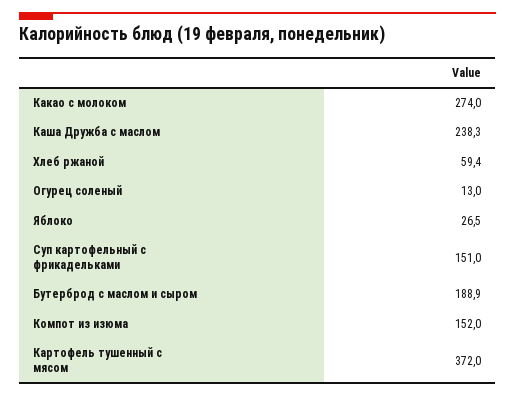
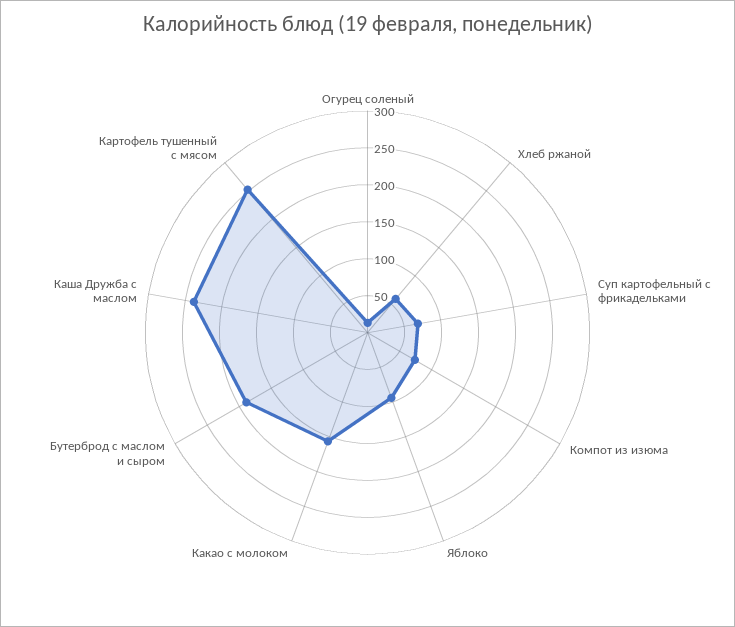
  {
-   "Какао с молоком": 274,
+   "Какао с молоком": 150,
    "Каша Дружба с маслом": 238.3,
    "Хлеб ржаной": 59.4,
    "Огурец соленый": 13,
-   "Яблоко": 26.5,
+   "Яблоко": 100,
-   "Суп картофельный с фрикадельками": 151,
+   "Суп картофельный с фрикадельками": 75,
    "Бутерброд с маслом и сыром": 188.9,
-   "Компот из изюма": 152,
+   "Компот из изюма": 75,
-   "Картофель тушенный с мясом": 372
+   "Картофель тушенный с мясом": 250
  }

